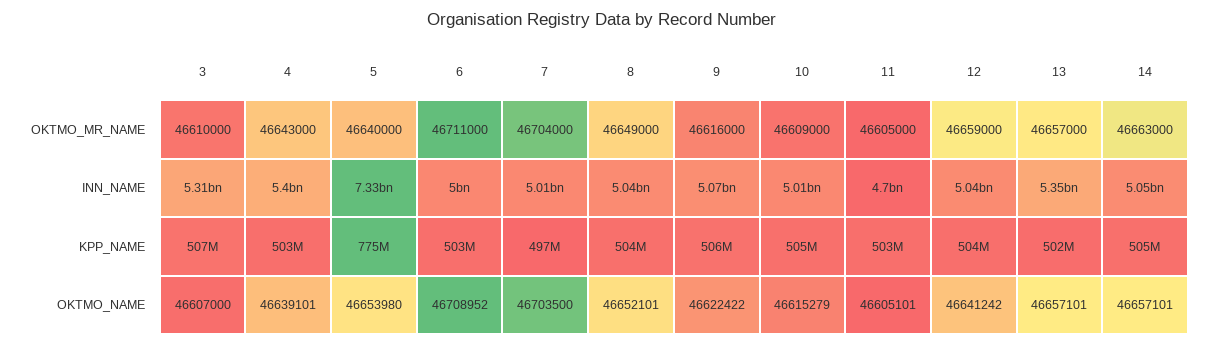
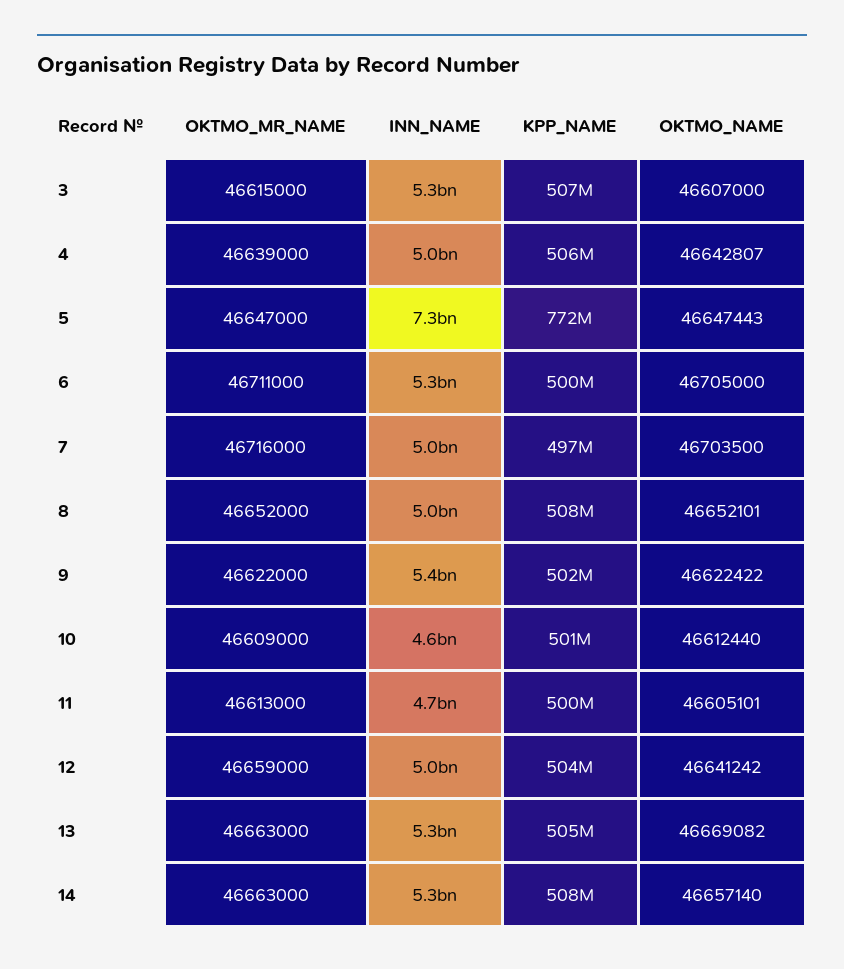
  {
    "3": {
-     "OKTMO_MR_NAME": 46610000,
+     "OKTMO_MR_NAME": 46615000,
      "INN_NAME": 5310000000,
      "KPP_NAME": 507000000,
      "OKTMO_NAME": 46607000
    },
    "4": {
-     "OKTMO_MR_NAME": 46643000,
+     "OKTMO_MR_NAME": 46639000,
-     "INN_NAME": 5400000000,
+     "INN_NAME": 5000000000,
-     "KPP_NAME": 503000000,
+     "KPP_NAME": 506000000,
-     "OKTMO_NAME": 46639101
+     "OKTMO_NAME": 46642807
    },
    "5": {
-     "OKTMO_MR_NAME": 46640000,
+     "OKTMO_MR_NAME": 46647000,
      "INN_NAME": 7330000000,
-     "KPP_NAME": 775000000,
+     "KPP_NAME": 772000000,
-     "OKTMO_NAME": 46653980
+     "OKTMO_NAME": 46647443
    },
    "6": {
      "OKTMO_MR_NAME": 46711000,
-     "INN_NAME": 5000000000,
+     "INN_NAME": 5300000000,
-     "KPP_NAME": 503000000,
+     "KPP_NAME": 500000000,
-     "OKTMO_NAME": 46708952
+     "OKTMO_NAME": 46705000
    },
    "7": {
-     "OKTMO_MR_NAME": 46704000,
+     "OKTMO_MR_NAME": 46716000,
      "INN_NAME": 5010000000,
      "KPP_NAME": 497000000,
      "OKTMO_NAME": 46703500
    },
    "8": {
-     "OKTMO_MR_NAME": 46649000,
+     "OKTMO_MR_NAME": 46652000,
      "INN_NAME": 5040000000,
-     "KPP_NAME": 504000000,
+     "KPP_NAME": 508000000,
      "OKTMO_NAME": 46652101
    },
    "9": {
-     "OKTMO_MR_NAME": 46616000,
+     "OKTMO_MR_NAME": 46622000,
-     "INN_NAME": 5070000000,
+     "INN_NAME": 5400000000,
-     "KPP_NAME": 506000000,
+     "KPP_NAME": 502000000,
      "OKTMO_NAME": 46622422
    },
    "10": {
      "OKTMO_MR_NAME": 46609000,
-     "INN_NAME": 5010000000,
+     "INN_NAME": 4600000000,
-     "KPP_NAME": 505000000,
+     "KPP_NAME": 501000000,
-     "OKTMO_NAME": 46615279
+     "OKTMO_NAME": 46612440
    },
    "11": {
-     "OKTMO_MR_NAME": 46605000,
+     "OKTMO_MR_NAME": 46613000,
      "INN_NAME": 4700000000,
-     "KPP_NAME": 503000000,
+     "KPP_NAME": 500000000,
      "OKTMO_NAME": 46605101
    },
    "12": {
      "OKTMO_MR_NAME": 46659000,
      "INN_NAME": 5040000000,
      "KPP_NAME": 504000000,
      "OKTMO_NAME": 46641242
    },
    "13": {
-     "OKTMO_MR_NAME": 46657000,
+     "OKTMO_MR_NAME": 46663000,
      "INN_NAME": 5350000000,
-     "KPP_NAME": 502000000,
+     "KPP_NAME": 505000000,
-     "OKTMO_NAME": 46657101
+     "OKTMO_NAME": 46669082
    },
    "14": {
      "OKTMO_MR_NAME": 46663000,
-     "INN_NAME": 5050000000,
+     "INN_NAME": 5300000000,
-     "KPP_NAME": 505000000,
+     "KPP_NAME": 508000000,
-     "OKTMO_NAME": 46657101
+     "OKTMO_NAME": 46657140
    }
  }

